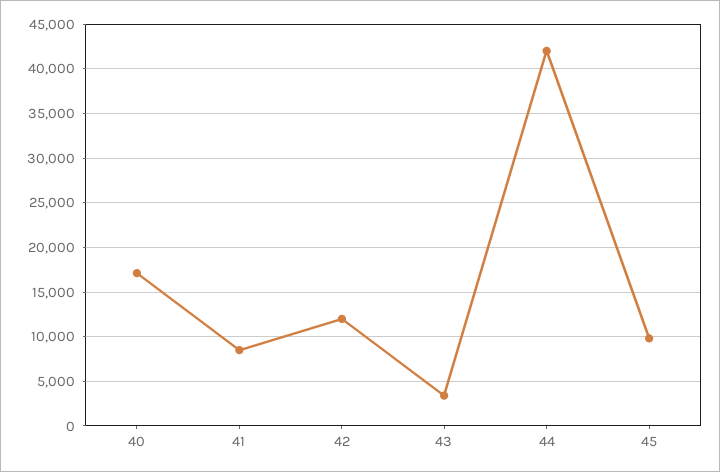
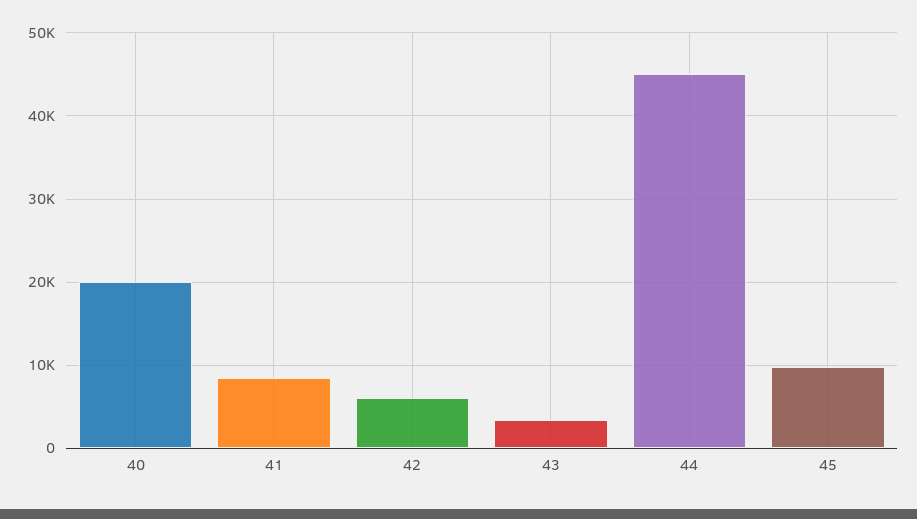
  {
-   "40": 17000,
+   "40": 20000,
    "41": 9000,
-   "42": 12000,
+   "42": 6000,
    "43": 3000,
-   "44": 42000,
+   "44": 45000,
    "45": 10000
  }

